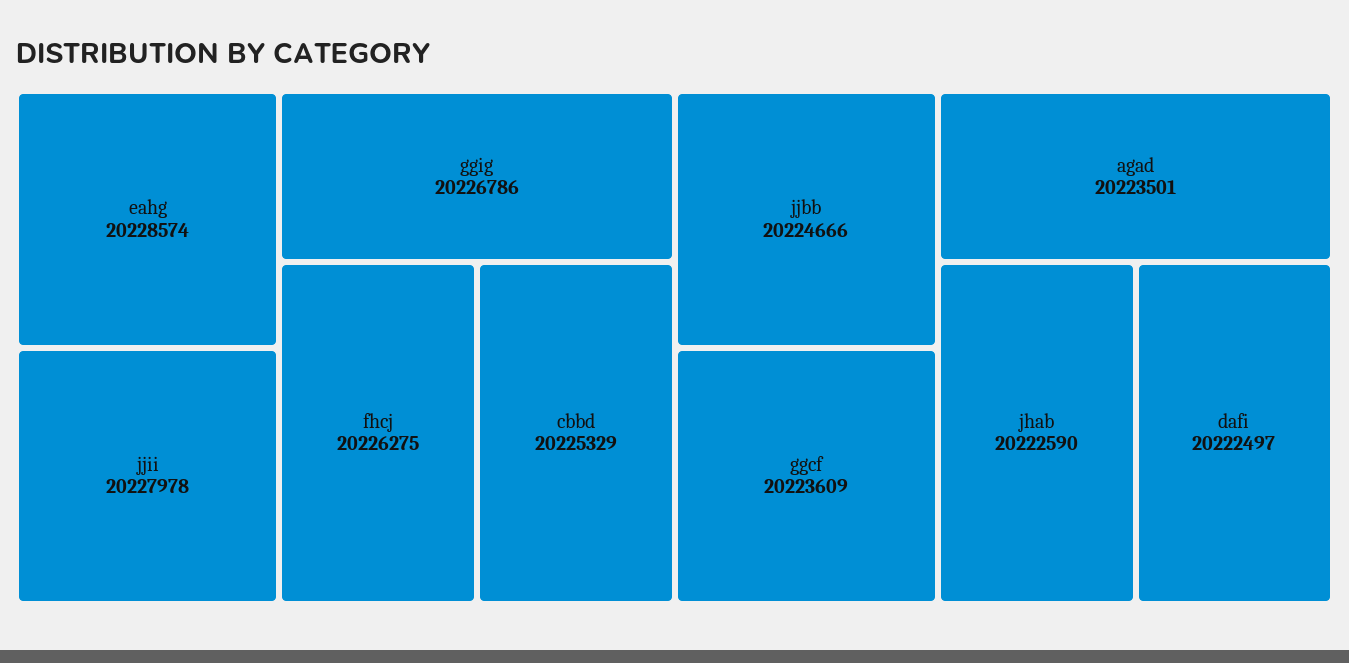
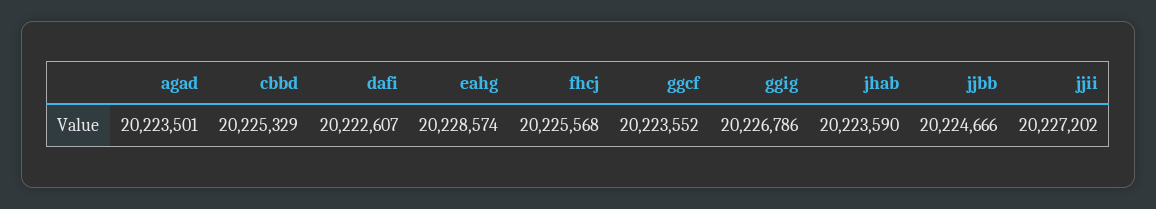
  {
    "eahg": 20228574,
-   "jjii": 20227978,
+   "jjii": 20227202,
    "ggig": 20226786,
-   "fhcj": 20226275,
+   "fhcj": 20225568,
    "cbbd": 20225329,
    "jjbb": 20224666,
-   "ggcf": 20223609,
+   "ggcf": 20223552,
    "agad": 20223501,
-   "jhab": 20222590,
+   "jhab": 20223590,
-   "dafi": 20222497
+   "dafi": 20222607
  }

